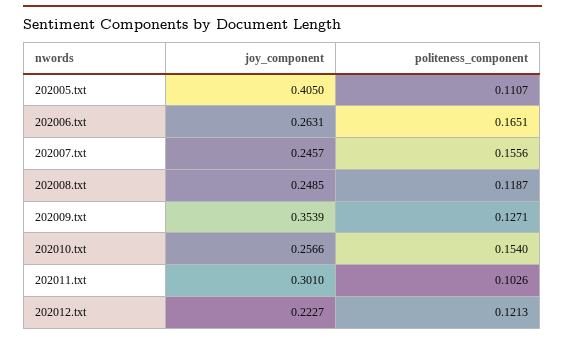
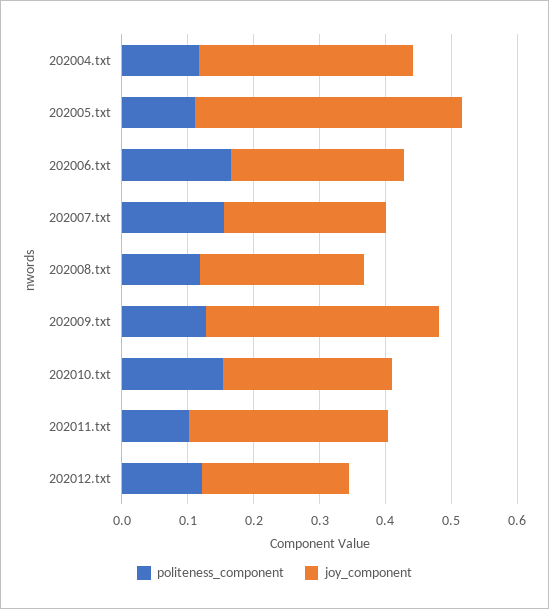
  {
    "joy_component": {
      "202005.txt": 0.405,
      "202006.txt": 0.2631,
      "202007.txt": 0.2457,
      "202008.txt": 0.2485,
      "202009.txt": 0.3539,
      "202010.txt": 0.2566,
      "202011.txt": 0.301,
-     "202012.txt": 0.2227
+     "202012.txt": 0.2227,
+     "202004.txt": 0.32
    },
    "politeness_component": {
      "202005.txt": 0.1107,
      "202006.txt": 0.1651,
      "202007.txt": 0.1556,
      "202008.txt": 0.1187,
      "202009.txt": 0.1271,
      "202010.txt": 0.154,
      "202011.txt": 0.1026,
-     "202012.txt": 0.1213
+     "202012.txt": 0.1213,
+     "202004.txt": 0.12
    }
  }

